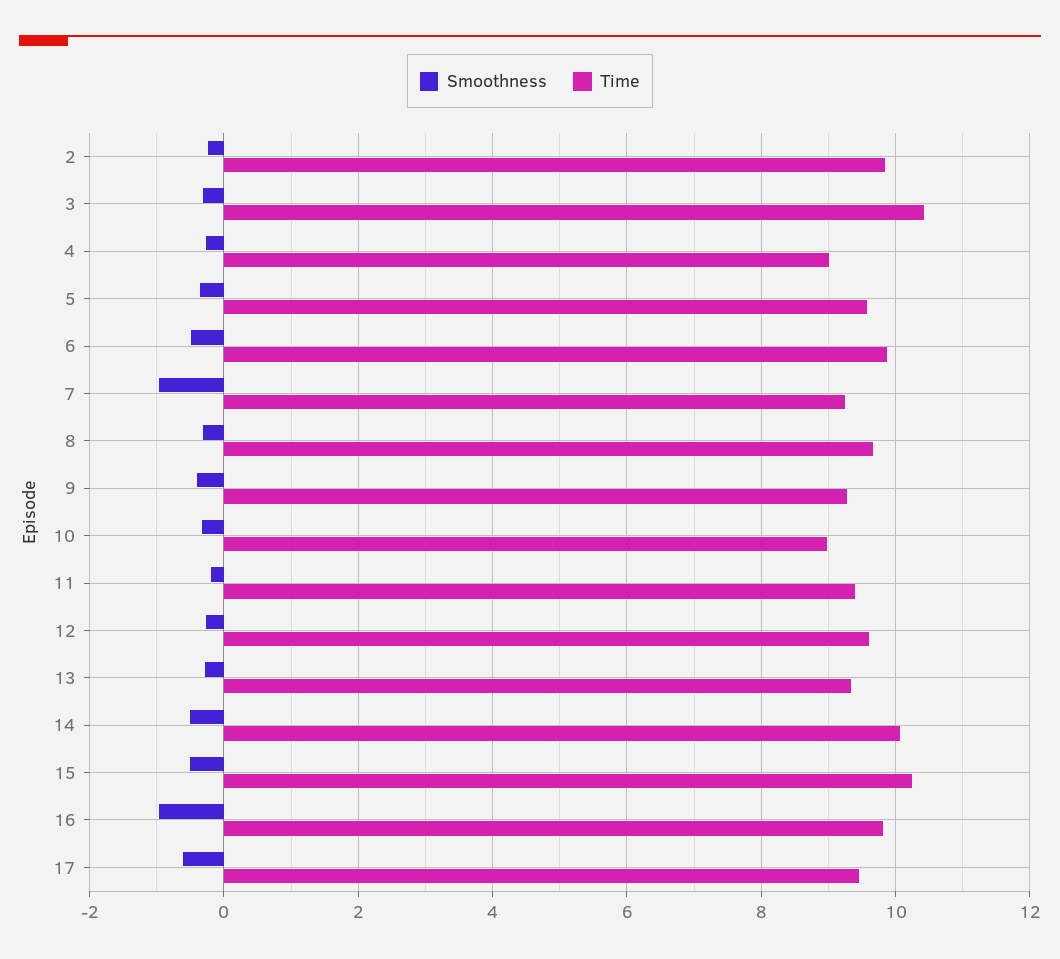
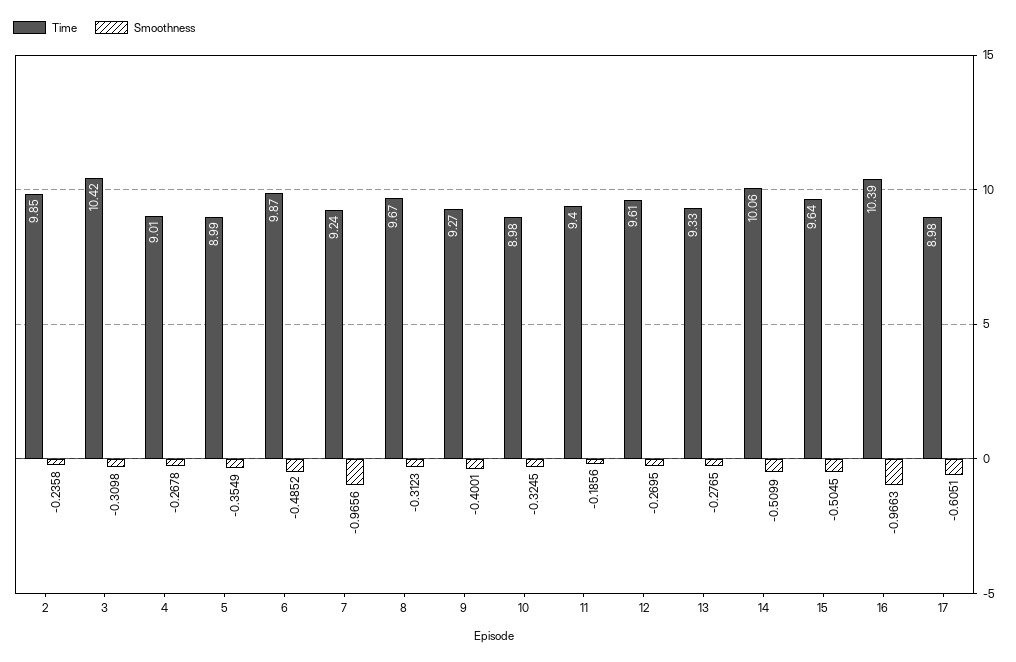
  {
    "Smoothness": {
      "2": -0.2358,
      "3": -0.3098,
      "4": -0.2678,
      "5": -0.3549,
      "6": -0.4852,
      "7": -0.9656,
      "8": -0.3123,
      "9": -0.4001,
      "10": -0.3245,
      "11": -0.1856,
      "12": -0.2695,
      "13": -0.2765,
      "14": -0.5099,
      "15": -0.5045,
      "16": -0.9663,
      "17": -0.6051
    },
    "Time": {
      "2": 9.85,
      "3": 10.42,
      "4": 9.01,
-     "5": 9.6,
+     "5": 8.99,
      "6": 9.87,
      "7": 9.24,
      "8": 9.67,
      "9": 9.27,
      "10": 8.98,
      "11": 9.4,
      "12": 9.61,
      "13": 9.33,
      "14": 10.06,
-     "15": 10.2,
+     "15": 9.64,
-     "16": 9.8,
+     "16": 10.39,
-     "17": 9.4
+     "17": 8.98
    }
  }

